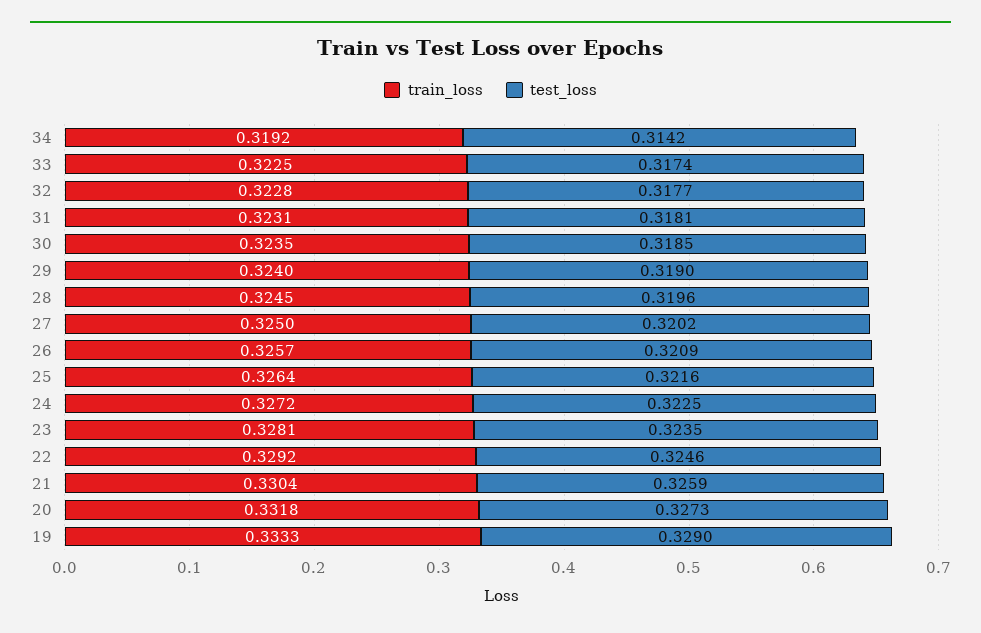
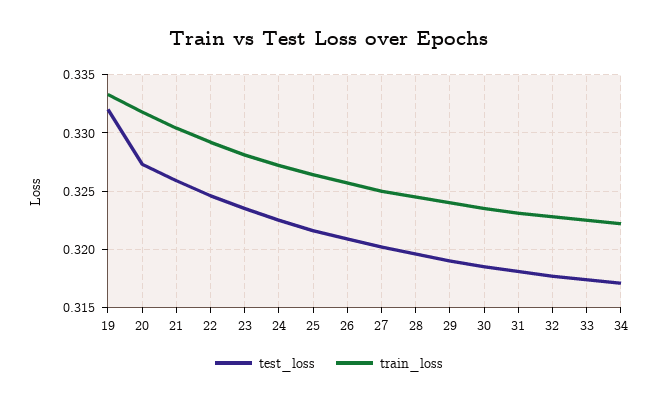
  {
    "train_loss": {
-     "34": 0.3192,
+     "34": 0.322,
      "33": 0.3225,
      "32": 0.3228,
      "31": 0.3231,
      "30": 0.3235,
      "29": 0.324,
      "28": 0.3245,
      "27": 0.325,
      "26": 0.3257,
      "25": 0.3264,
      "24": 0.3272,
      "23": 0.3281,
      "22": 0.3292,
      "21": 0.3304,
      "20": 0.3318,
      "19": 0.3333
    },
    "test_loss": {
-     "34": 0.3142,
+     "34": 0.317,
      "33": 0.3174,
      "32": 0.3177,
      "31": 0.3181,
      "30": 0.3185,
      "29": 0.319,
      "28": 0.3196,
      "27": 0.3202,
      "26": 0.3209,
      "25": 0.3216,
      "24": 0.3225,
      "23": 0.3235,
      "22": 0.3246,
      "21": 0.3259,
      "20": 0.3273,
-     "19": 0.329
+     "19": 0.332
    }
  }

